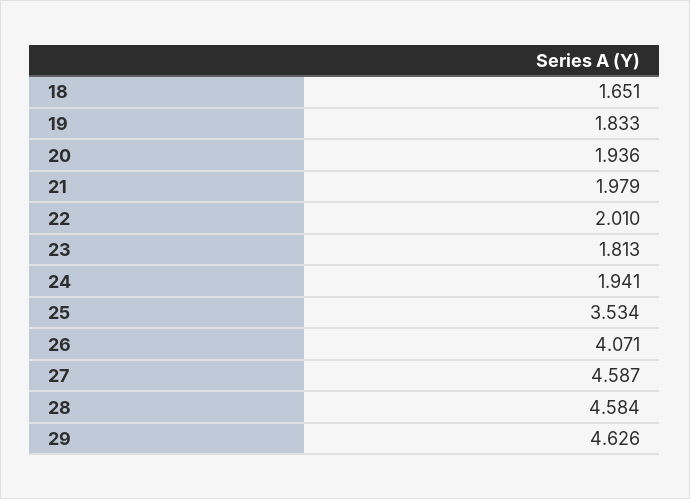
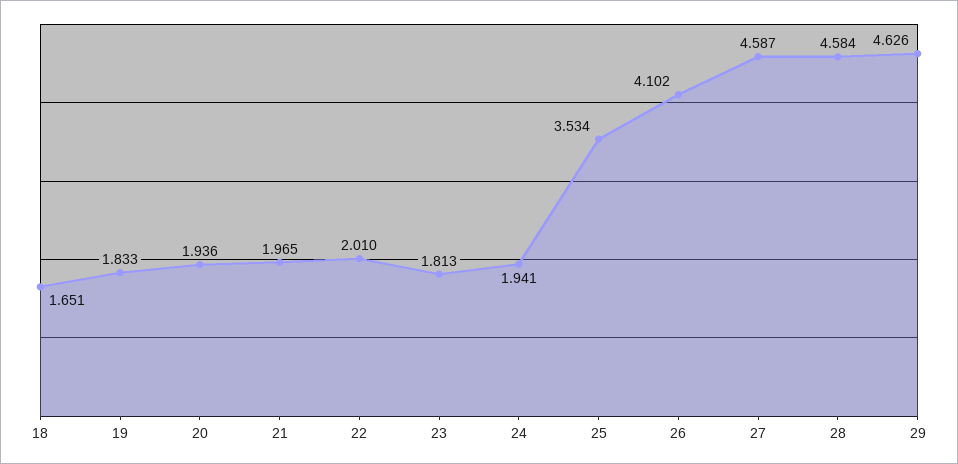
  {
    "18": 1.651,
    "19": 1.833,
    "20": 1.936,
-   "21": 1.979,
+   "21": 1.965,
    "22": 2.01,
    "23": 1.813,
    "24": 1.941,
    "25": 3.534,
-   "26": 4.071,
+   "26": 4.102,
    "27": 4.587,
    "28": 4.584,
    "29": 4.626
  }

